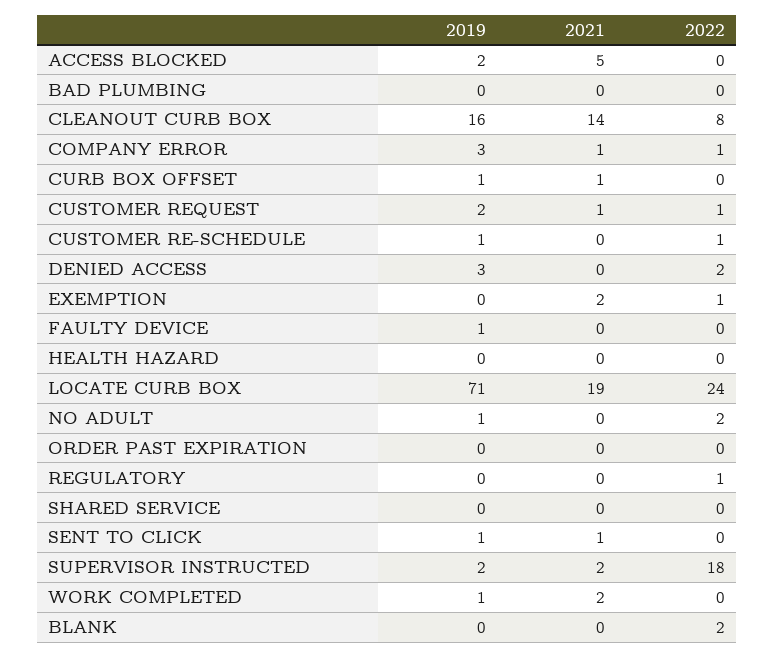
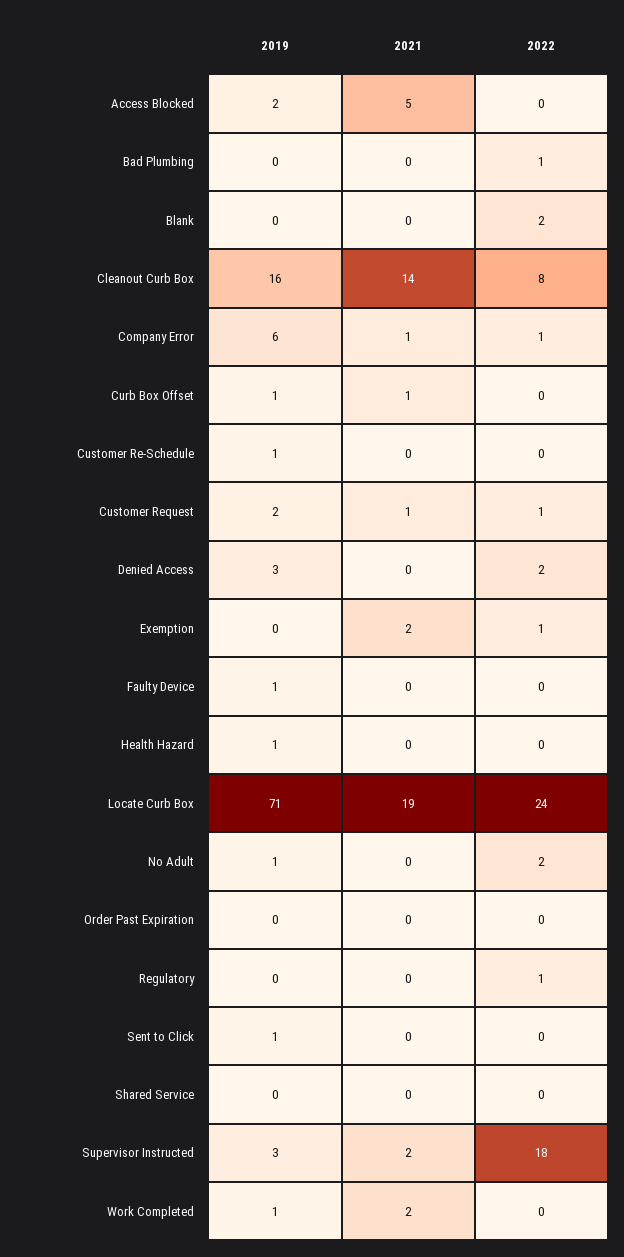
  {
    "2019": {
      "ACCESS BLOCKED": 2,
      "BAD PLUMBING": 0,
      "CLEANOUT CURB BOX": 16,
-     "COMPANY ERROR": 3,
+     "COMPANY ERROR": 6,
      "CURB BOX OFFSET": 1,
      "CUSTOMER REQUEST": 2,
      "CUSTOMER RE-SCHEDULE": 1,
      "DENIED ACCESS": 3,
      "EXEMPTION": 0,
      "FAULTY DEVICE": 1,
-     "HEALTH HAZARD": 0,
+     "HEALTH HAZARD": 1,
      "LOCATE CURB BOX": 71,
      "NO ADULT": 1,
      "ORDER PAST EXPIRATION": 0,
      "REGULATORY": 0,
      "SHARED SERVICE": 0,
      "SENT TO CLICK": 1,
-     "SUPERVISOR INSTRUCTED": 2,
+     "SUPERVISOR INSTRUCTED": 3,
      "WORK COMPLETED": 1,
      "BLANK": 0
    },
    "2021": {
      "ACCESS BLOCKED": 5,
      "BAD PLUMBING": 0,
      "CLEANOUT CURB BOX": 14,
      "COMPANY ERROR": 1,
      "CURB BOX OFFSET": 1,
      "CUSTOMER REQUEST": 1,
      "CUSTOMER RE-SCHEDULE": 0,
      "DENIED ACCESS": 0,
      "EXEMPTION": 2,
      "FAULTY DEVICE": 0,
      "HEALTH HAZARD": 0,
      "LOCATE CURB BOX": 19,
      "NO ADULT": 0,
      "ORDER PAST EXPIRATION": 0,
      "REGULATORY": 0,
      "SHARED SERVICE": 0,
-     "SENT TO CLICK": 1,
+     "SENT TO CLICK": 0,
      "SUPERVISOR INSTRUCTED": 2,
      "WORK COMPLETED": 2,
      "BLANK": 0
    },
    "2022": {
      "ACCESS BLOCKED": 0,
-     "BAD PLUMBING": 0,
+     "BAD PLUMBING": 1,
      "CLEANOUT CURB BOX": 8,
      "COMPANY ERROR": 1,
      "CURB BOX OFFSET": 0,
      "CUSTOMER REQUEST": 1,
-     "CUSTOMER RE-SCHEDULE": 1,
+     "CUSTOMER RE-SCHEDULE": 0,
      "DENIED ACCESS": 2,
      "EXEMPTION": 1,
      "FAULTY DEVICE": 0,
      "HEALTH HAZARD": 0,
      "LOCATE CURB BOX": 24,
      "NO ADULT": 2,
      "ORDER PAST EXPIRATION": 0,
      "REGULATORY": 1,
      "SHARED SERVICE": 0,
      "SENT TO CLICK": 0,
      "SUPERVISOR INSTRUCTED": 18,
      "WORK COMPLETED": 0,
      "BLANK": 2
    }
  }

